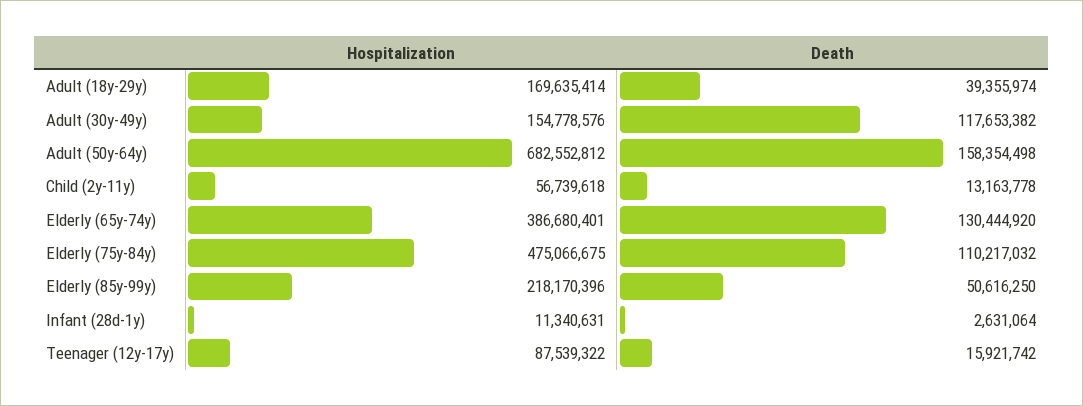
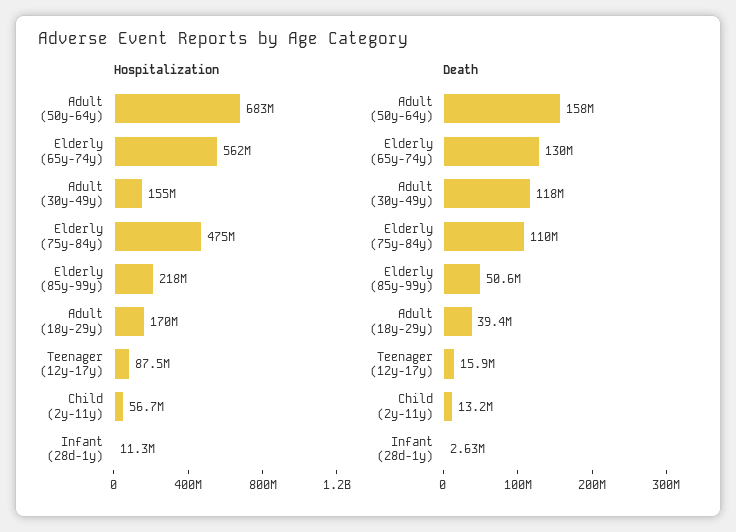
  {
    "Hospitalization": {
      "Adult (18y-29y)": 169635414,
      "Adult (30y-49y)": 154778576,
      "Adult (50y-64y)": 682552812,
      "Child (2y-11y)": 56739618,
-     "Elderly (65y-74y)": 386680401,
+     "Elderly (65y-74y)": 562000000,
      "Elderly (75y-84y)": 475066675,
      "Elderly (85y-99y)": 218170396,
      "Infant (28d-1y)": 11340631,
      "Teenager (12y-17y)": 87539322
    },
    "Death": {
      "Adult (18y-29y)": 39355974,
      "Adult (30y-49y)": 117653382,
      "Adult (50y-64y)": 158354498,
      "Child (2y-11y)": 13163778,
      "Elderly (65y-74y)": 130444920,
      "Elderly (75y-84y)": 110217032,
      "Elderly (85y-99y)": 50616250,
      "Infant (28d-1y)": 2631064,
      "Teenager (12y-17y)": 15921742
    }
  }

